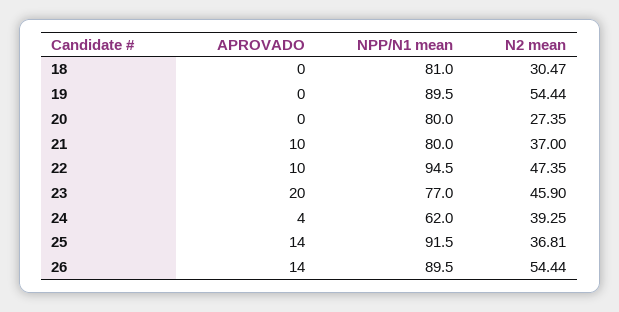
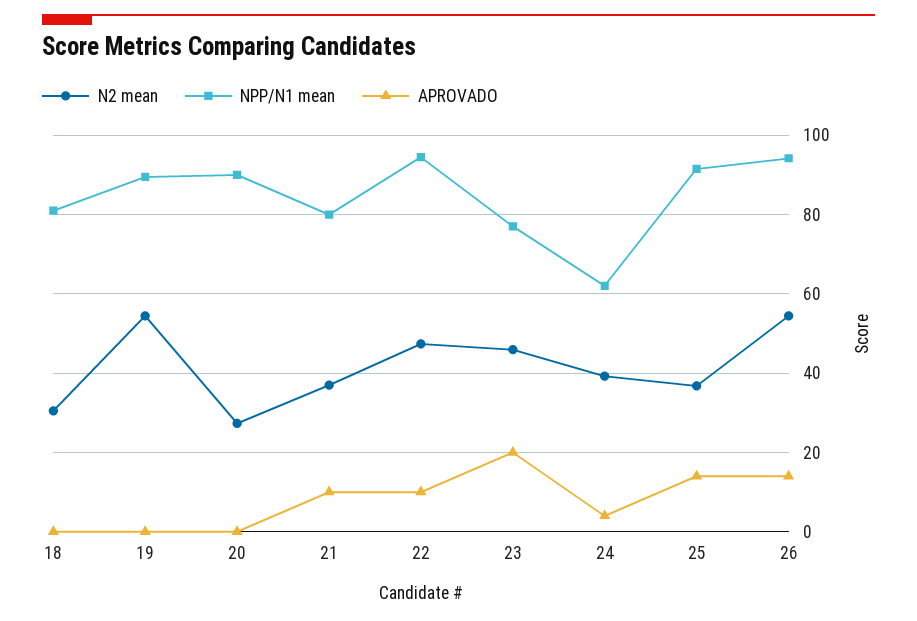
  {
    "APROVADO": {
      "18": 0,
      "19": 0,
      "20": 0,
      "21": 10,
      "22": 10,
      "23": 20,
      "24": 4,
      "25": 14,
      "26": 14
    },
    "NPP/N1 mean": {
      "18": 81,
      "19": 89.5,
-     "20": 80,
+     "20": 90,
      "21": 80,
      "22": 94.5,
      "23": 77,
      "24": 62,
      "25": 91.5,
-     "26": 89.5
+     "26": 94
    },
    "N2 mean": {
      "18": 30.47,
      "19": 54.44,
      "20": 27.35,
      "21": 37,
      "22": 47.35,
      "23": 45.9,
      "24": 39.25,
      "25": 36.81,
      "26": 54.44
    }
  }

